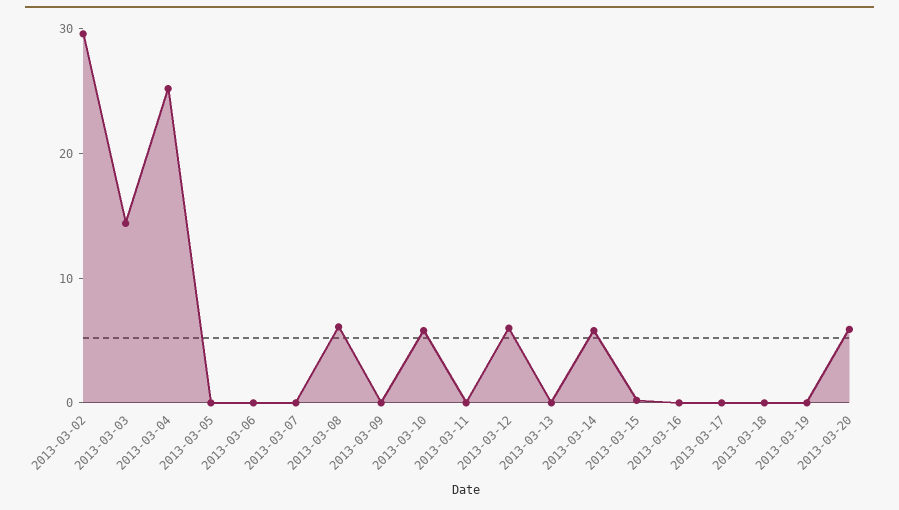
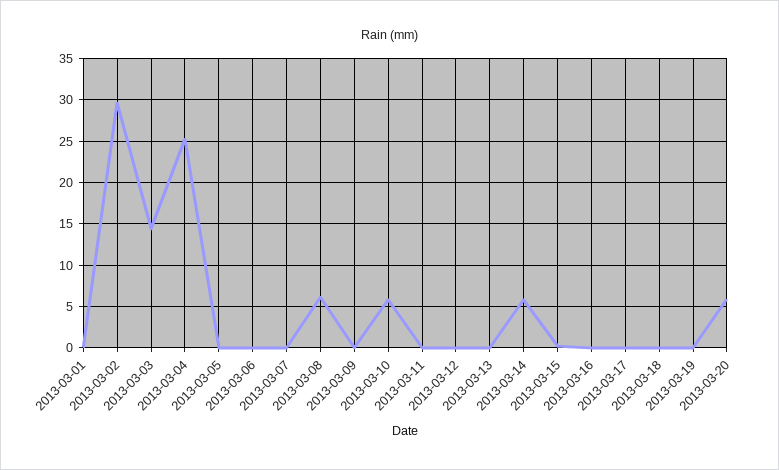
  {
    "2013-03-02": 30,
    "2013-03-03": 14,
    "2013-03-04": 25,
    "2013-03-05": 0,
    "2013-03-06": 0,
    "2013-03-07": 0,
    "2013-03-08": 6,
    "2013-03-09": 0,
    "2013-03-10": 6,
    "2013-03-11": 0,
-   "2013-03-12": 6,
+   "2013-03-12": 0,
    "2013-03-13": 0,
    "2013-03-14": 6,
    "2013-03-15": 0,
    "2013-03-16": 0,
    "2013-03-17": 0,
    "2013-03-18": 0,
    "2013-03-19": 0,
-   "2013-03-20": 6
+   "2013-03-20": 6,
+   "2013-03-01": 0
  }

